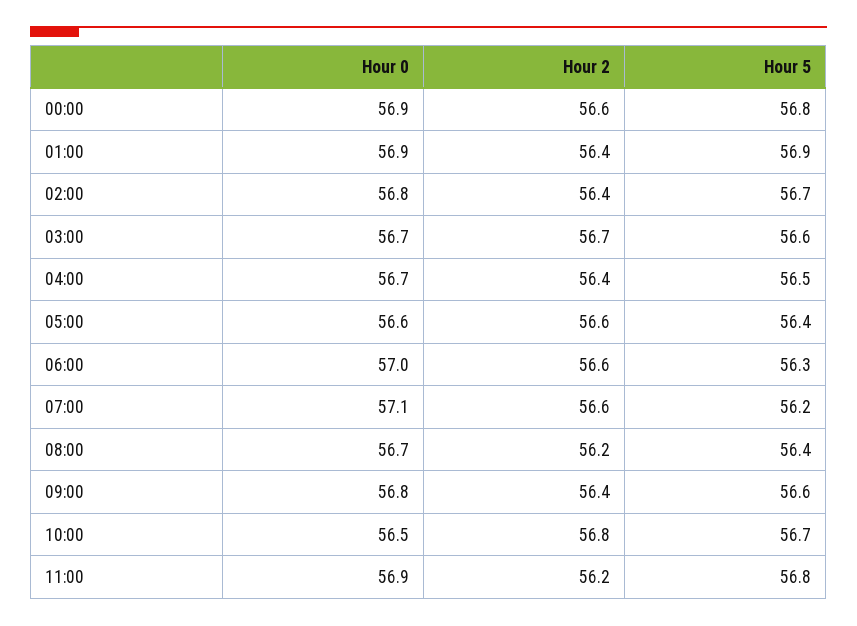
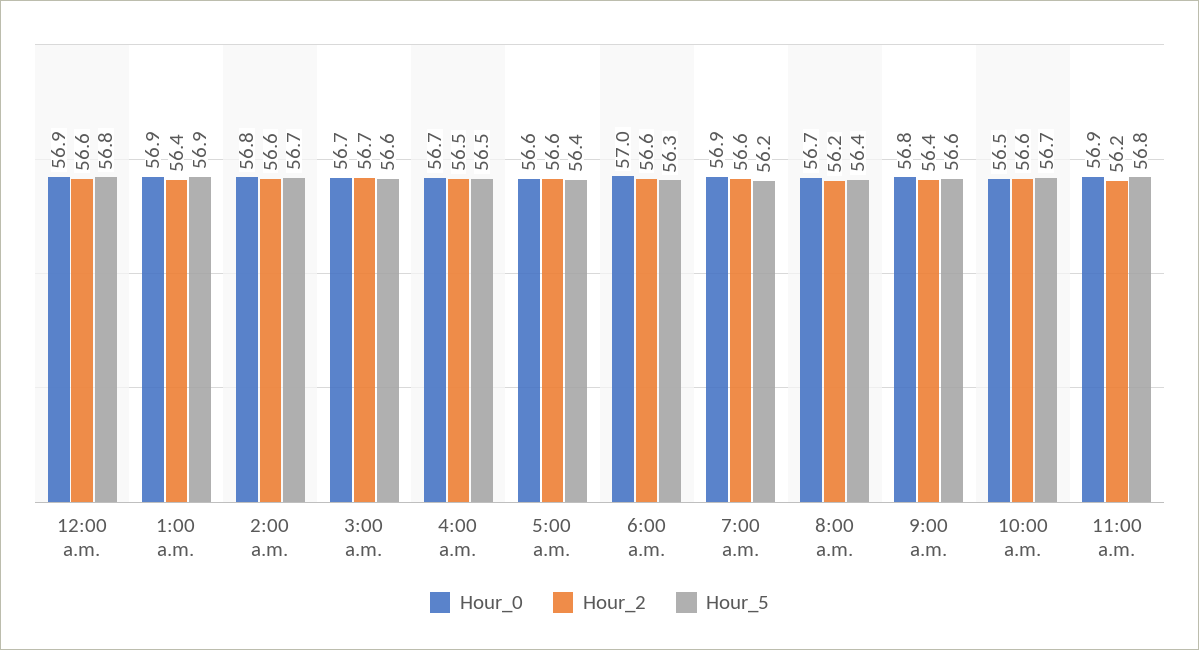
  {
    "Hour 0": {
      "00:00": 56.9,
      "01:00": 56.9,
      "02:00": 56.8,
      "03:00": 56.7,
      "04:00": 56.7,
      "05:00": 56.6,
      "06:00": 57,
-     "07:00": 57.1,
+     "07:00": 56.9,
      "08:00": 56.7,
      "09:00": 56.8,
      "10:00": 56.5,
      "11:00": 56.9
    },
    "Hour 2": {
      "00:00": 56.6,
      "01:00": 56.4,
-     "02:00": 56.4,
+     "02:00": 56.6,
      "03:00": 56.7,
-     "04:00": 56.4,
+     "04:00": 56.5,
      "05:00": 56.6,
      "06:00": 56.6,
      "07:00": 56.6,
      "08:00": 56.2,
      "09:00": 56.4,
-     "10:00": 56.8,
+     "10:00": 56.6,
      "11:00": 56.2
    },
    "Hour 5": {
      "00:00": 56.8,
      "01:00": 56.9,
      "02:00": 56.7,
      "03:00": 56.6,
      "04:00": 56.5,
      "05:00": 56.4,
      "06:00": 56.3,
      "07:00": 56.2,
      "08:00": 56.4,
      "09:00": 56.6,
      "10:00": 56.7,
      "11:00": 56.8
    }
  }

